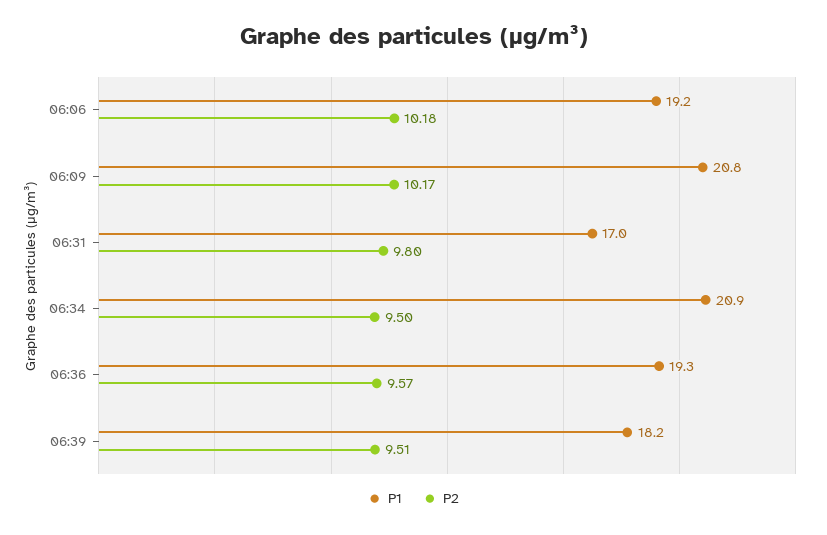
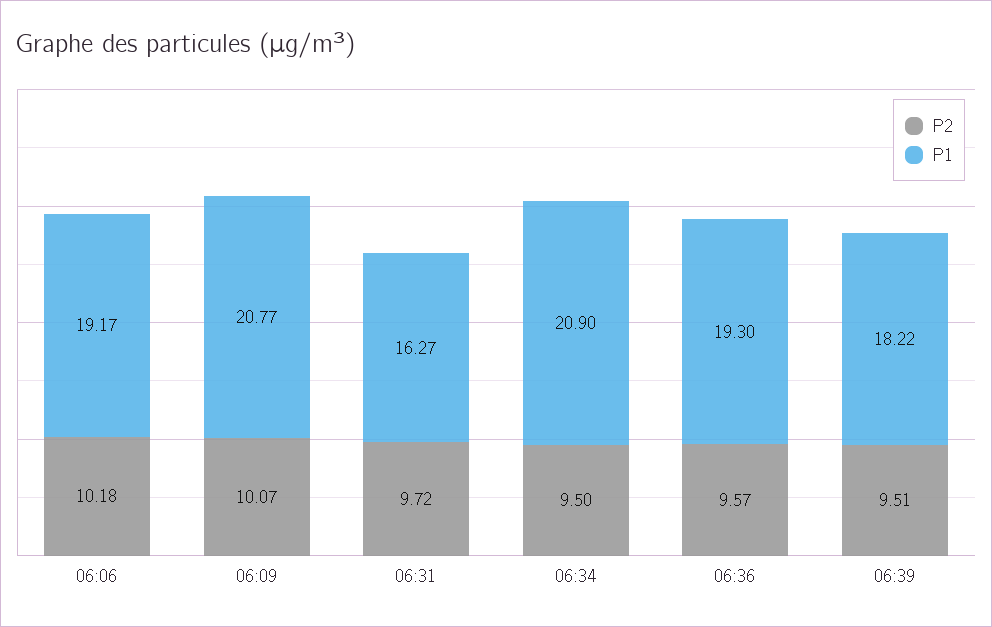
  {
    "P1": {
      "06:06": 19.17,
      "06:09": 20.77,
-     "06:31": 17,
+     "06:31": 16.27,
      "06:34": 20.9,
      "06:36": 19.3,
      "06:39": 18.22
    },
    "P2": {
      "06:06": 10.18,
-     "06:09": 10.17,
+     "06:09": 10.07,
-     "06:31": 9.8,
+     "06:31": 9.72,
      "06:34": 9.5,
      "06:36": 9.57,
      "06:39": 9.51
    }
  }

